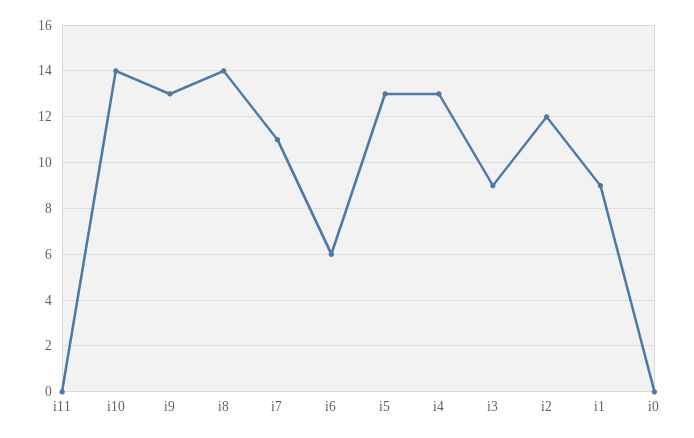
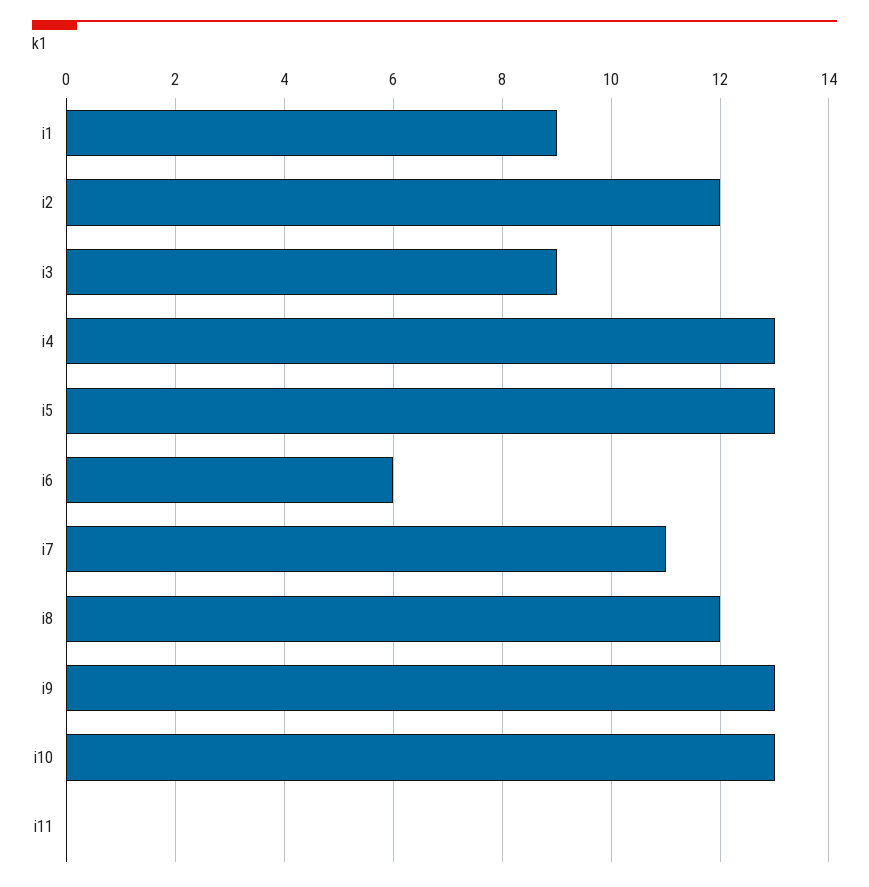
  {
    "i11": 0,
-   "i10": 14,
+   "i10": 13,
    "i9": 13,
-   "i8": 14,
+   "i8": 12,
    "i7": 11,
    "i6": 6,
    "i5": 13,
    "i4": 13,
    "i3": 9,
    "i2": 12,
-   "i1": 9,
+   "i1": 9
-   "i0": 0
  }

